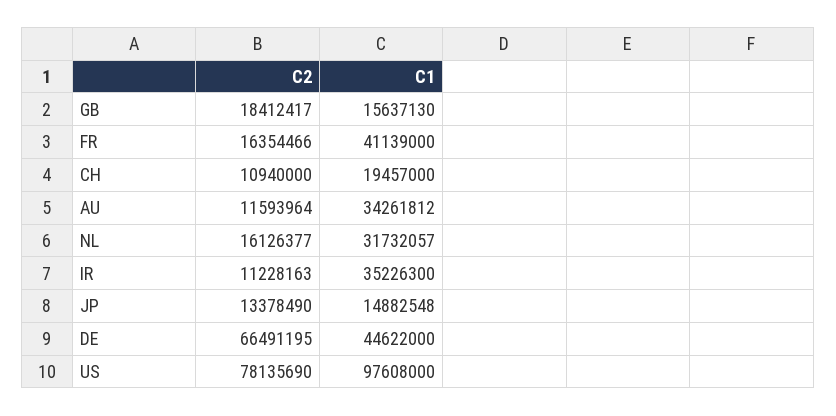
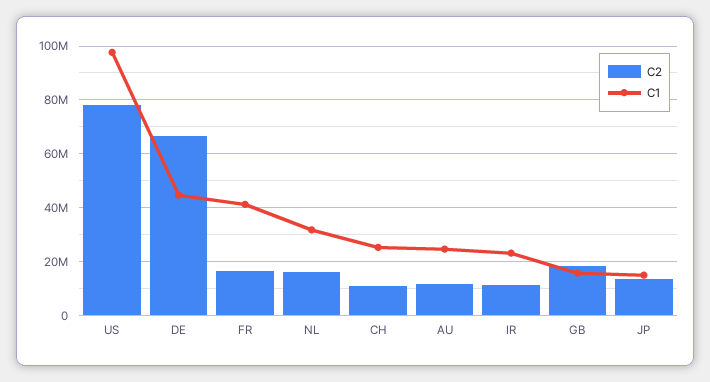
  {
    "C2": {
      "GB": 18412417,
      "FR": 16354466,
      "CH": 10940000,
      "AU": 11593964,
      "NL": 16126377,
      "IR": 11228163,
      "JP": 13378490,
      "DE": 66491195,
      "US": 78135690
    },
    "C1": {
      "GB": 15637130,
      "FR": 41139000,
-     "CH": 19457000,
+     "CH": 25000000,
-     "AU": 34261812,
+     "AU": 25000000,
      "NL": 31732057,
-     "IR": 35226300,
+     "IR": 22500000,
      "JP": 14882548,
      "DE": 44622000,
      "US": 97608000
    }
  }

